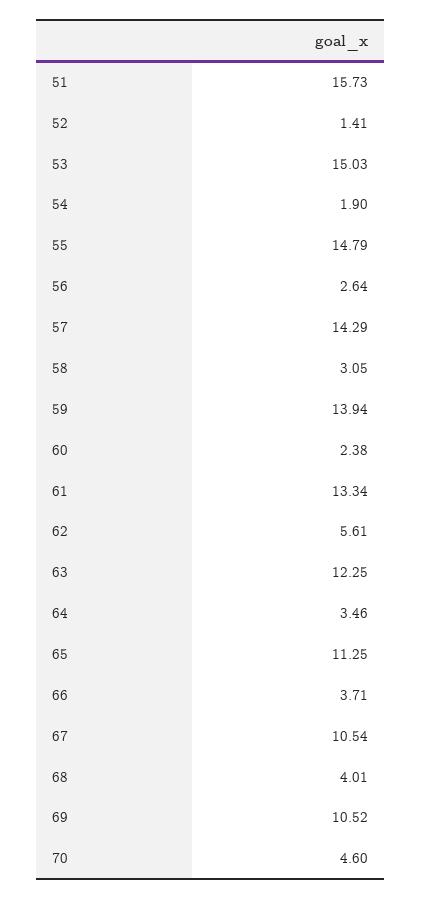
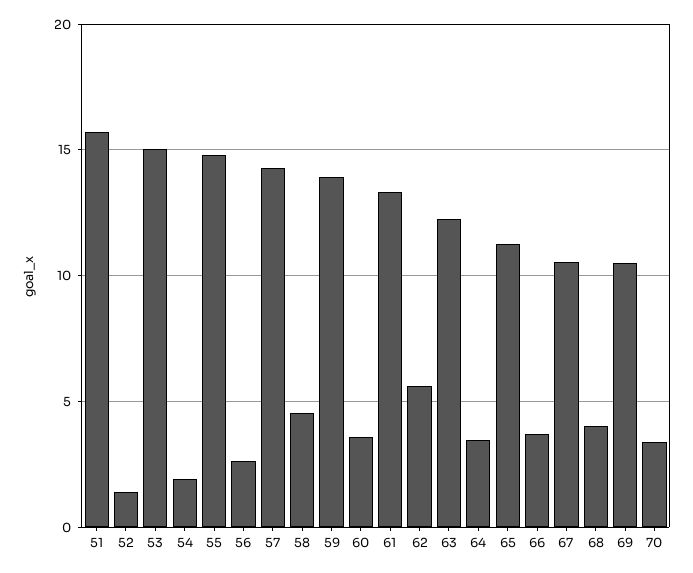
  {
    "51": 15.73,
    "52": 1.41,
    "53": 15.03,
    "54": 1.9,
    "55": 14.79,
    "56": 2.64,
    "57": 14.29,
-   "58": 3.05,
+   "58": 4.5,
    "59": 13.94,
-   "60": 2.38,
+   "60": 3.5,
    "61": 13.34,
    "62": 5.61,
    "63": 12.25,
    "64": 3.46,
    "65": 11.25,
    "66": 3.71,
    "67": 10.54,
    "68": 4.01,
    "69": 10.52,
-   "70": 4.6
+   "70": 3.5
  }

